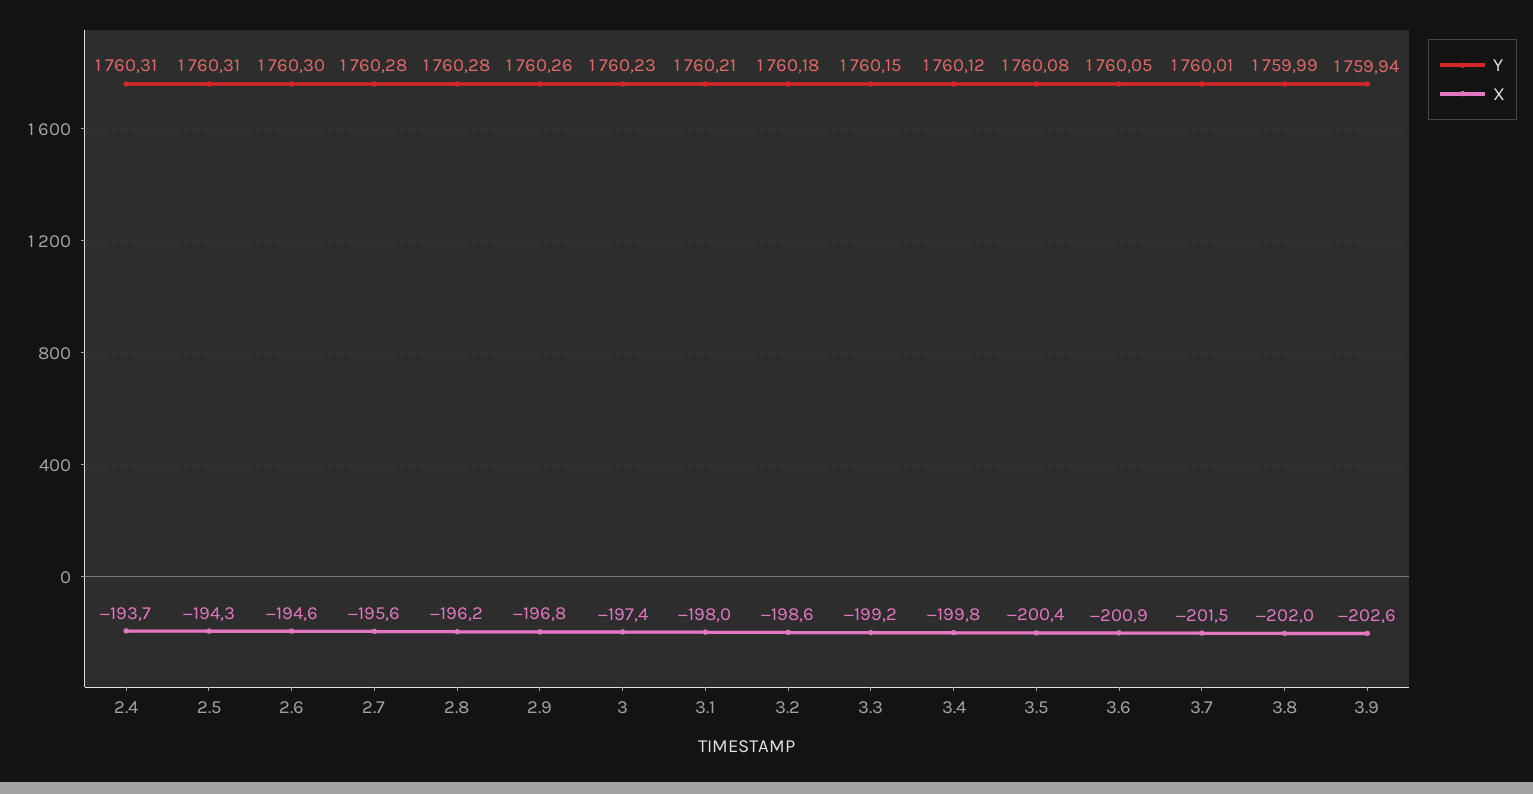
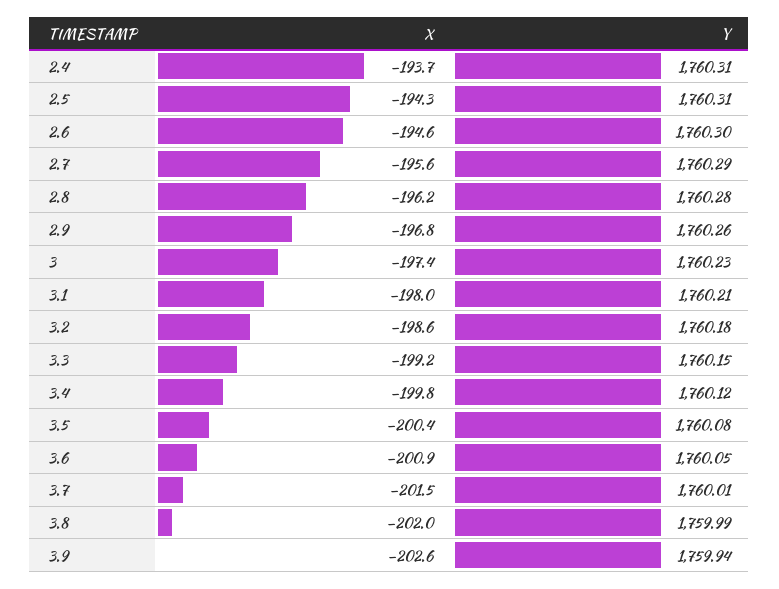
  {
    "Y": {
      "2.4": 1760.31,
      "2.5": 1760.31,
      "2.6": 1760.3,
-     "2.7": 1760.28,
+     "2.7": 1760.29,
      "2.8": 1760.28,
      "2.9": 1760.26,
      "3": 1760.23,
      "3.1": 1760.21,
      "3.2": 1760.18,
      "3.3": 1760.15,
      "3.4": 1760.12,
      "3.5": 1760.08,
      "3.6": 1760.05,
      "3.7": 1760.01,
      "3.8": 1759.99,
      "3.9": 1759.94
    },
    "X": {
      "2.4": -193.7,
      "2.5": -194.3,
      "2.6": -194.6,
      "2.7": -195.6,
      "2.8": -196.2,
      "2.9": -196.8,
      "3": -197.4,
      "3.1": -198,
      "3.2": -198.6,
      "3.3": -199.2,
      "3.4": -199.8,
      "3.5": -200.4,
      "3.6": -200.9,
      "3.7": -201.5,
      "3.8": -202,
      "3.9": -202.6
    }
  }

